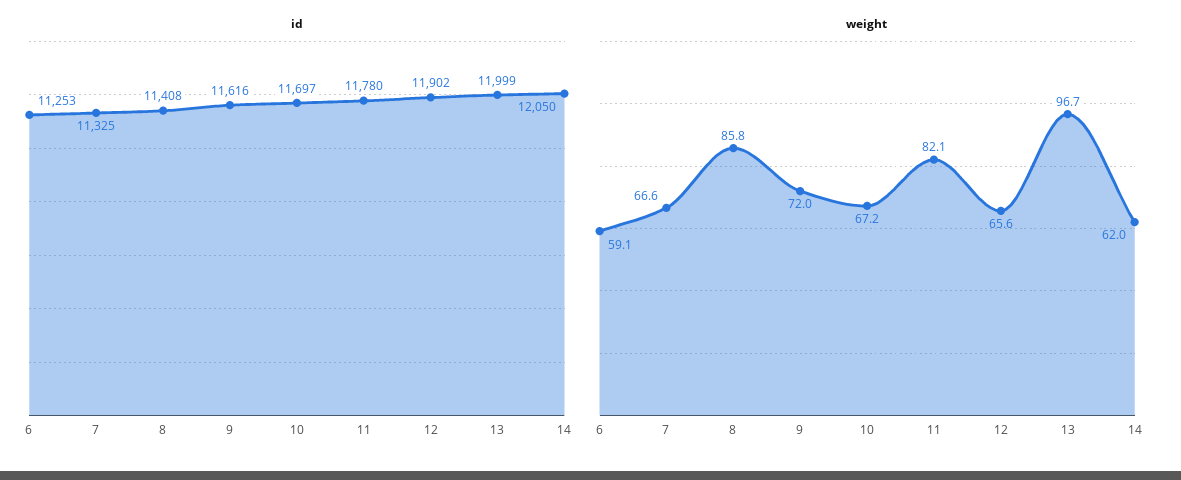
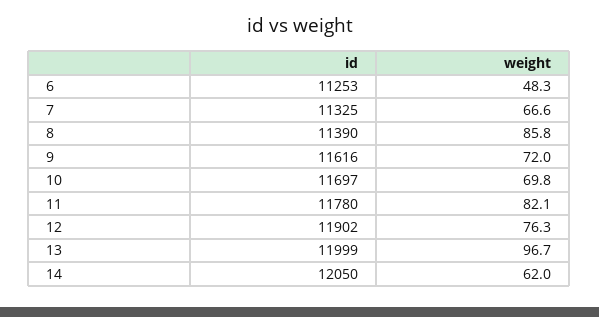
  {
    "id": {
      "6": 11253,
      "7": 11325,
-     "8": 11408,
+     "8": 11390,
      "9": 11616,
      "10": 11697,
      "11": 11780,
      "12": 11902,
      "13": 11999,
      "14": 12050
    },
    "weight": {
-     "6": 59.1,
+     "6": 48.3,
      "7": 66.6,
      "8": 85.8,
      "9": 72,
-     "10": 67.2,
+     "10": 69.8,
      "11": 82.1,
-     "12": 65.6,
+     "12": 76.3,
      "13": 96.7,
      "14": 62
    }
  }

